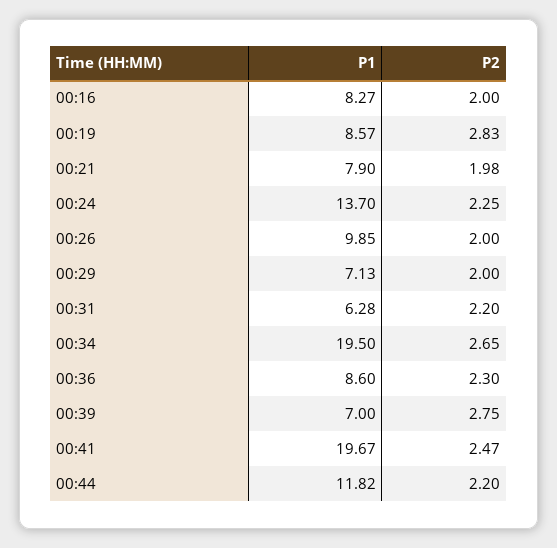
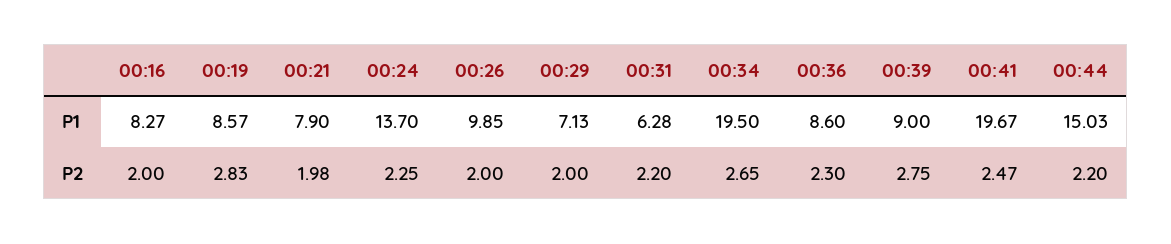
  {
    "P1": {
      "00:16": 8.27,
      "00:19": 8.57,
      "00:21": 7.9,
      "00:24": 13.7,
      "00:26": 9.85,
      "00:29": 7.13,
      "00:31": 6.28,
      "00:34": 19.5,
      "00:36": 8.6,
-     "00:39": 7,
+     "00:39": 9,
      "00:41": 19.67,
-     "00:44": 11.82
+     "00:44": 15.03
    },
    "P2": {
      "00:16": 2,
      "00:19": 2.83,
      "00:21": 1.98,
      "00:24": 2.25,
      "00:26": 2,
      "00:29": 2,
      "00:31": 2.2,
      "00:34": 2.65,
      "00:36": 2.3,
      "00:39": 2.75,
      "00:41": 2.47,
      "00:44": 2.2
    }
  }

